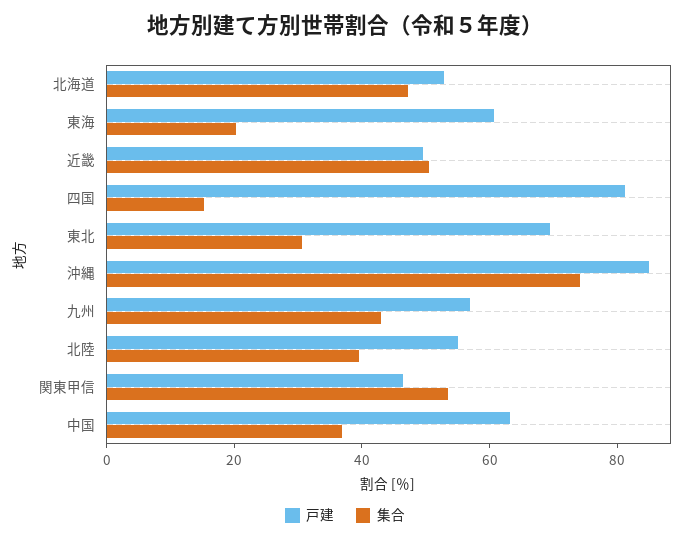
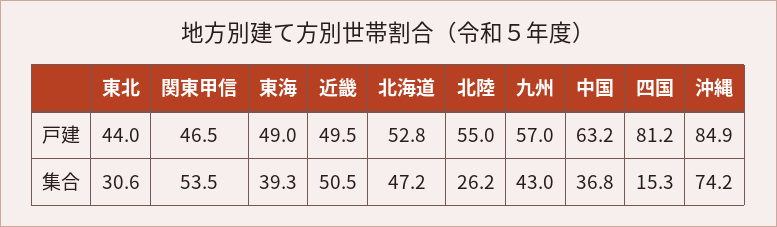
  {
    "戸建": {
      "北海道": 52.8,
-     "東海": 60,
+     "東海": 49,
      "近畿": 49.5,
      "四国": 81.2,
-     "東北": 70,
+     "東北": 44,
      "沖縄": 84.9,
      "九州": 57,
      "北陸": 55,
      "関東甲信": 46.5,
      "中国": 63.2
    },
    "集合": {
      "北海道": 47.2,
-     "東海": 20,
+     "東海": 39.3,
      "近畿": 50.5,
      "四国": 15.3,
      "東北": 30.6,
      "沖縄": 74.2,
      "九州": 43,
-     "北陸": 40,
+     "北陸": 26.2,
      "関東甲信": 53.5,
      "中国": 36.8
    }
  }

